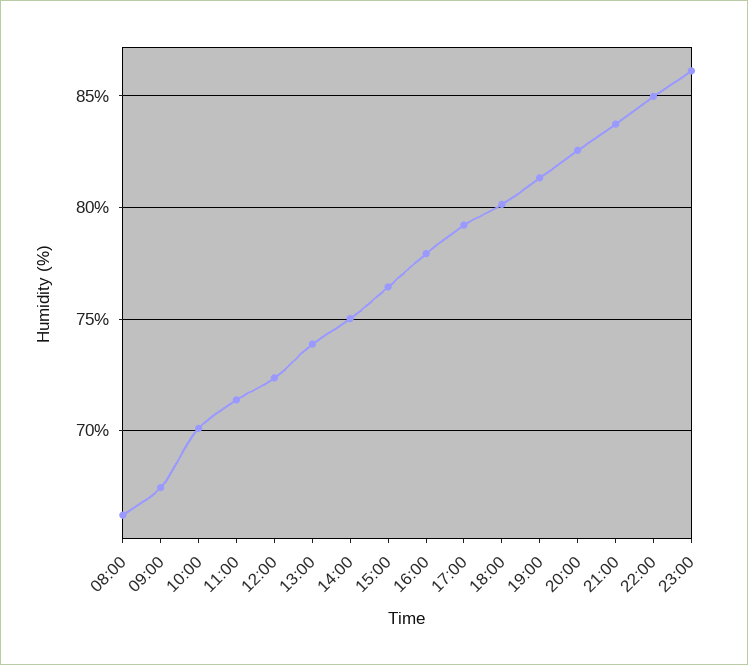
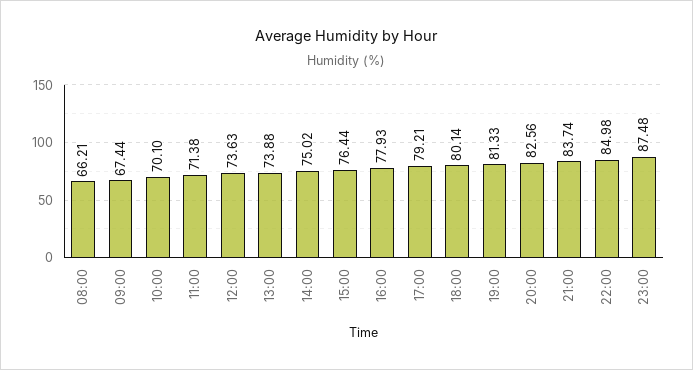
  {
    "08:00": 66.21,
    "09:00": 67.44,
    "10:00": 70.1,
    "11:00": 71.38,
-   "12:00": 72.5,
+   "12:00": 73.63,
    "13:00": 73.88,
    "14:00": 75.02,
    "15:00": 76.44,
    "16:00": 77.93,
    "17:00": 79.21,
    "18:00": 80.14,
    "19:00": 81.33,
    "20:00": 82.56,
    "21:00": 83.74,
    "22:00": 84.98,
-   "23:00": 86
+   "23:00": 87.48
  }

